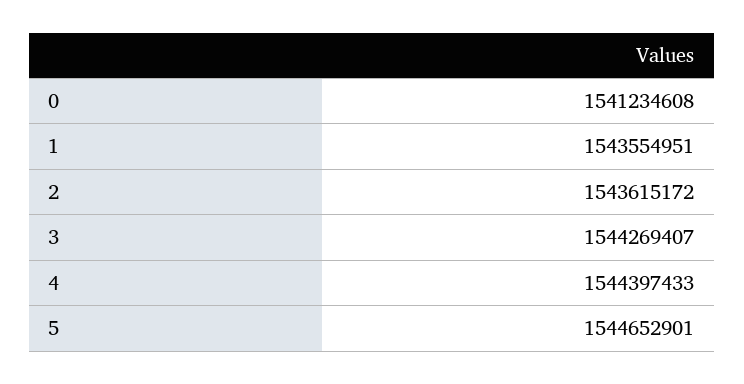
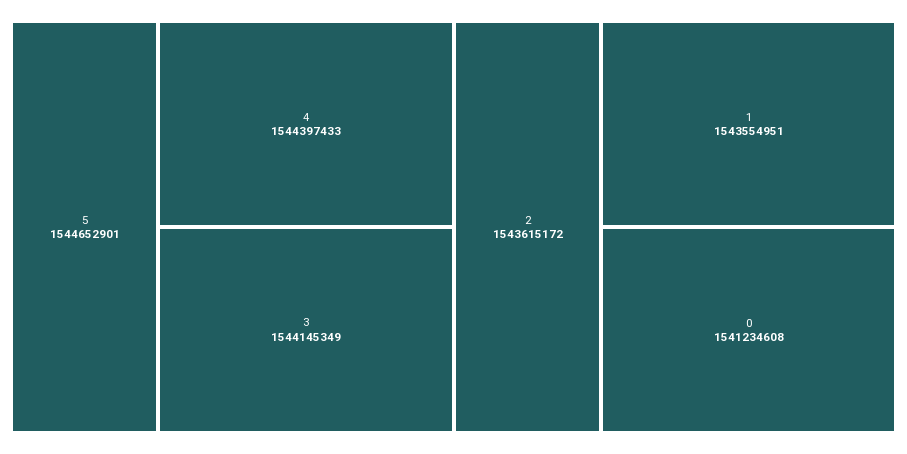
  {
    "0": 1541234608,
    "1": 1543554951,
    "2": 1543615172,
-   "3": 1544269407,
+   "3": 1544145349,
    "4": 1544397433,
    "5": 1544652901
  }

